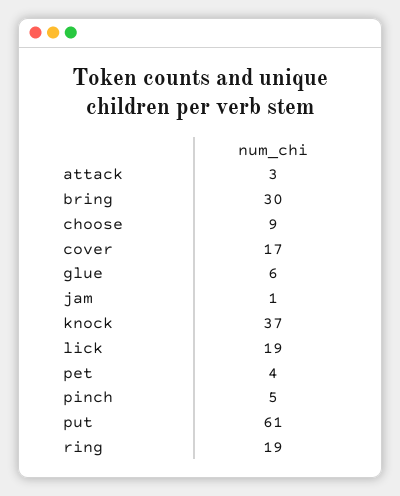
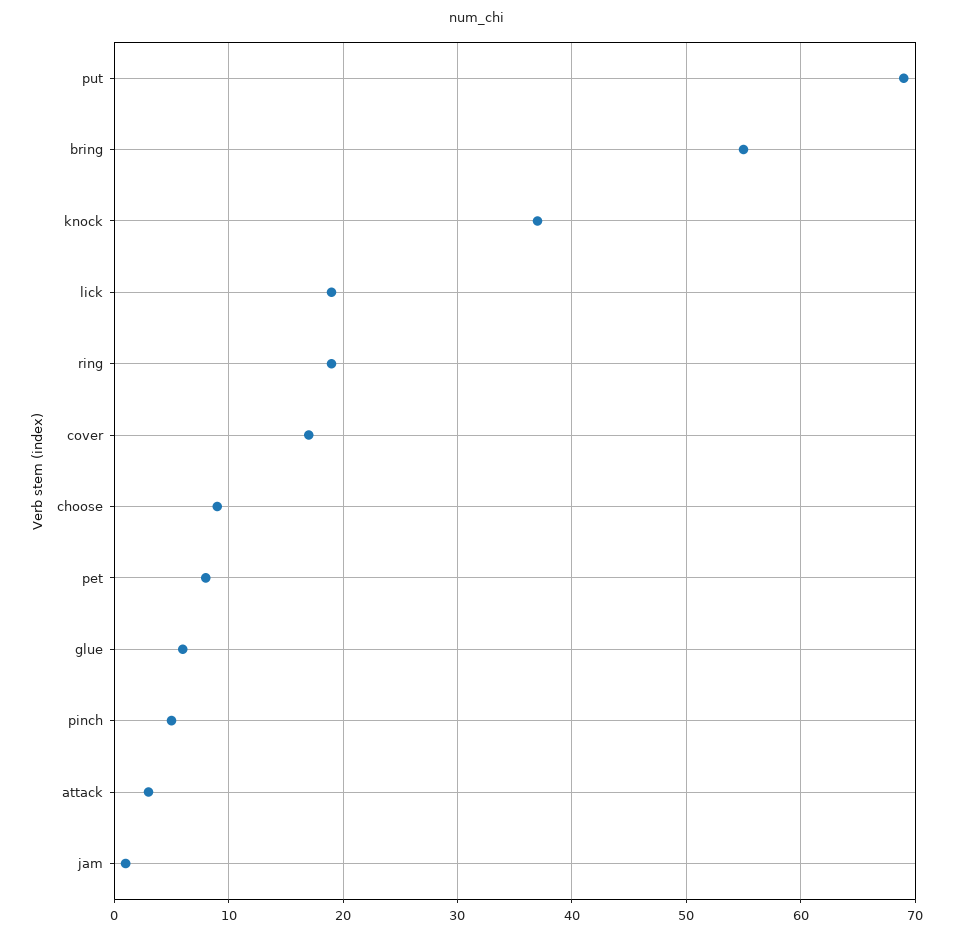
  {
    "attack": 3,
-   "bring": 30,
+   "bring": 55,
    "choose": 9,
    "cover": 17,
    "glue": 6,
    "jam": 1,
    "knock": 37,
    "lick": 19,
-   "pet": 4,
+   "pet": 8,
    "pinch": 5,
-   "put": 61,
+   "put": 69,
    "ring": 19
  }

